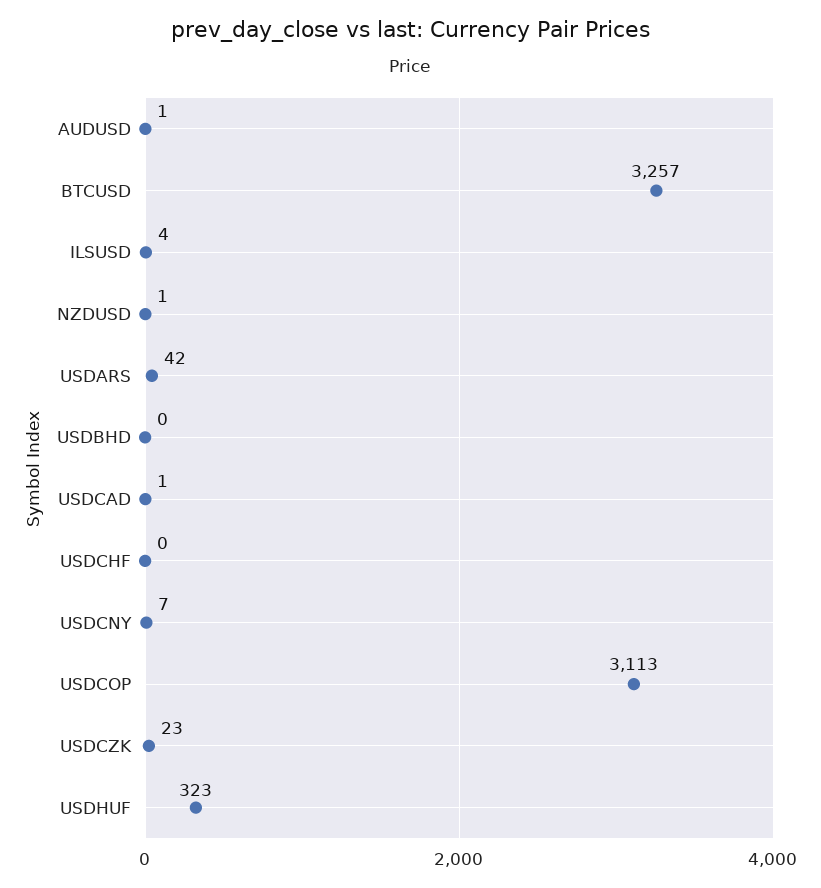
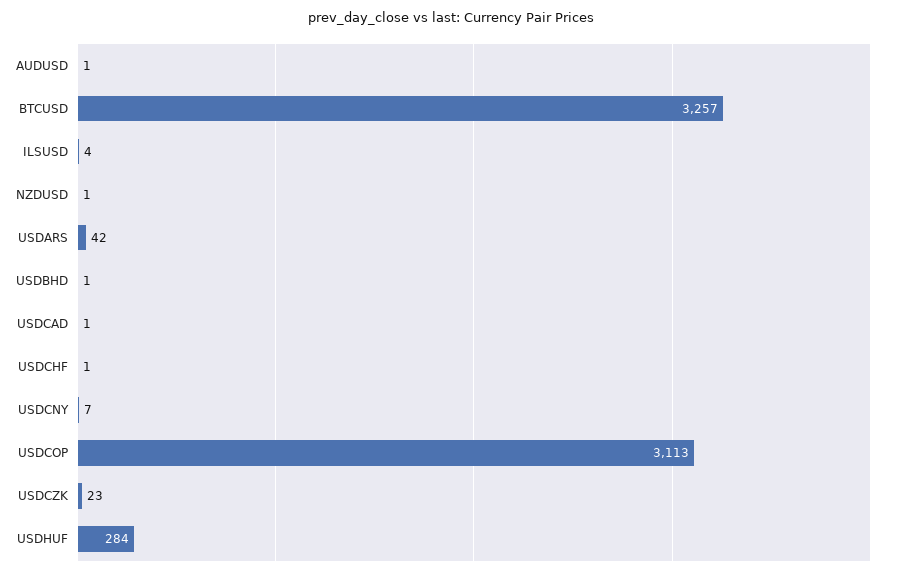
  {
    "AUDUSD": 1,
    "BTCUSD": 3257,
    "ILSUSD": 4,
    "NZDUSD": 1,
    "USDARS": 42,
-   "USDBHD": 0,
+   "USDBHD": 1,
    "USDCAD": 1,
-   "USDCHF": 0,
+   "USDCHF": 1,
    "USDCNY": 7,
    "USDCOP": 3113,
    "USDCZK": 23,
-   "USDHUF": 323
+   "USDHUF": 284
  }

